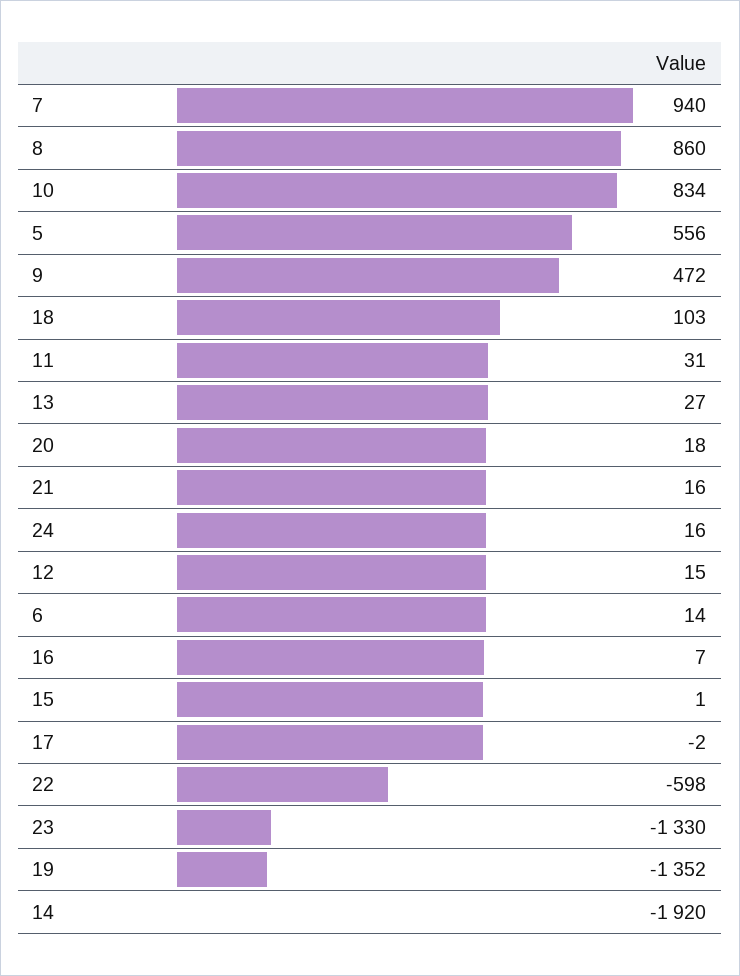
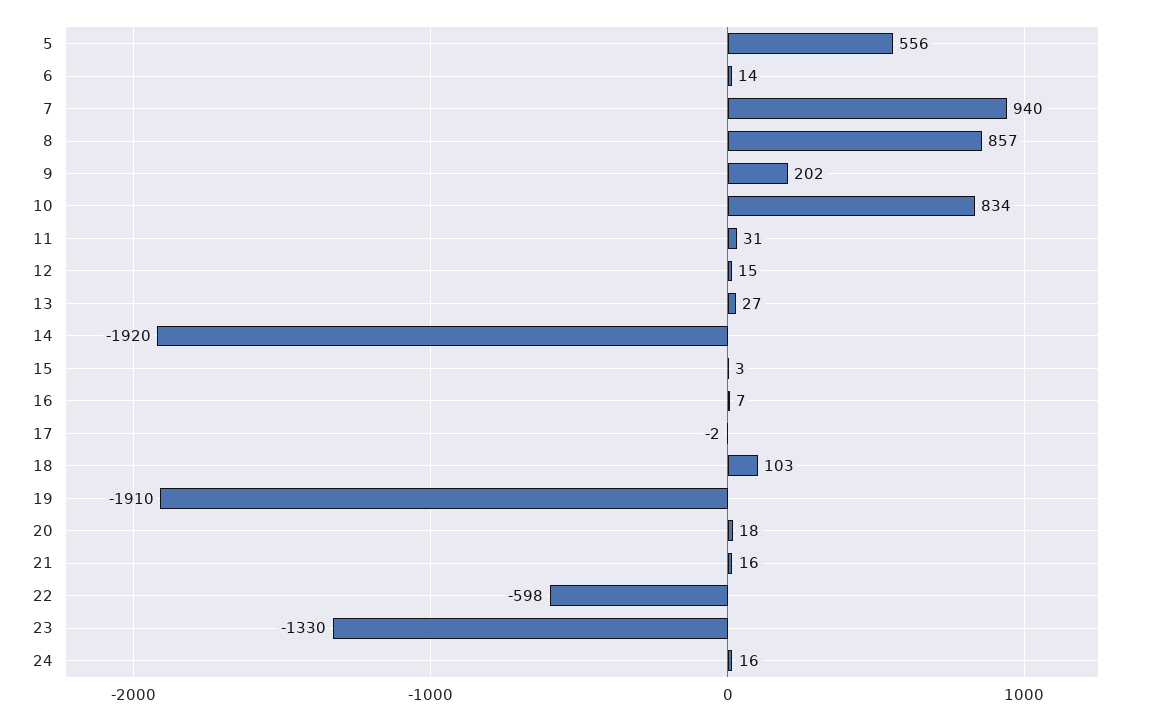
  {
    "7": 940,
-   "8": 860,
+   "8": 857,
    "10": 834,
    "5": 556,
-   "9": 472,
+   "9": 202,
    "18": 103,
    "11": 31,
    "13": 27,
    "20": 18,
    "21": 16,
    "24": 16,
    "12": 15,
    "6": 14,
    "16": 7,
-   "15": 1,
+   "15": 3,
    "17": -2,
    "22": -598,
    "23": -1330,
-   "19": -1352,
+   "19": -1910,
    "14": -1920
  }

